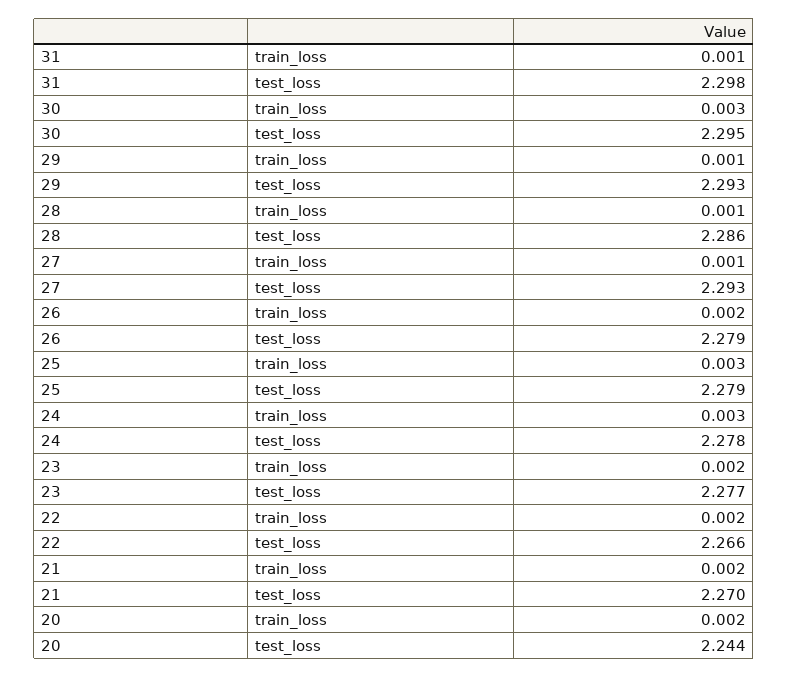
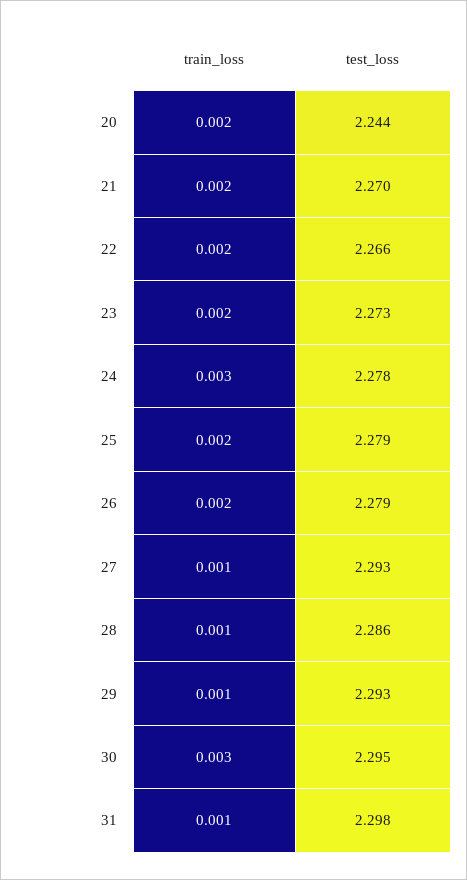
  {
    "31": {
      "train_loss": 0.001,
      "test_loss": 2.298
    },
    "30": {
      "train_loss": 0.003,
      "test_loss": 2.295
    },
    "29": {
      "train_loss": 0.001,
      "test_loss": 2.293
    },
    "28": {
      "train_loss": 0.001,
      "test_loss": 2.286
    },
    "27": {
      "train_loss": 0.001,
      "test_loss": 2.293
    },
    "26": {
      "train_loss": 0.002,
      "test_loss": 2.279
    },
    "25": {
-     "train_loss": 0.003,
+     "train_loss": 0.002,
      "test_loss": 2.279
    },
    "24": {
      "train_loss": 0.003,
      "test_loss": 2.278
    },
    "23": {
      "train_loss": 0.002,
-     "test_loss": 2.277
+     "test_loss": 2.273
    },
    "22": {
      "train_loss": 0.002,
      "test_loss": 2.266
    },
    "21": {
      "train_loss": 0.002,
      "test_loss": 2.27
    },
    "20": {
      "train_loss": 0.002,
      "test_loss": 2.244
    }
  }

